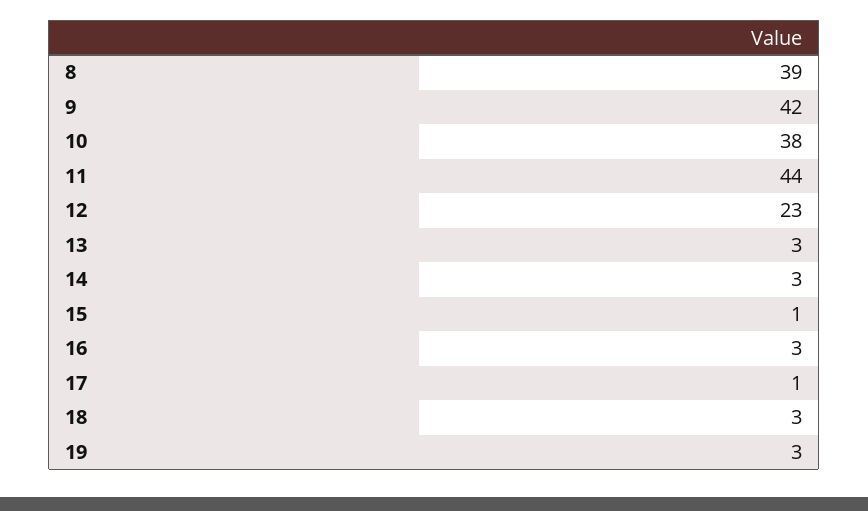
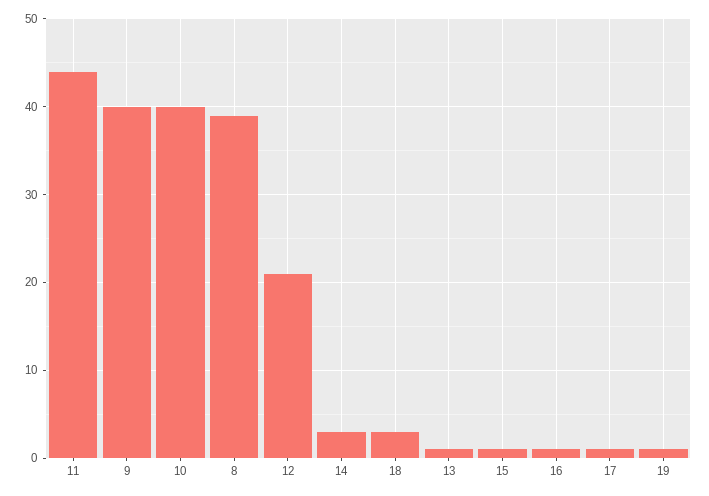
  {
    "8": 39,
-   "9": 42,
+   "9": 40,
-   "10": 38,
+   "10": 40,
    "11": 44,
-   "12": 23,
+   "12": 21,
-   "13": 3,
+   "13": 1,
    "14": 3,
    "15": 1,
-   "16": 3,
+   "16": 1,
    "17": 1,
    "18": 3,
-   "19": 3
+   "19": 1
  }

